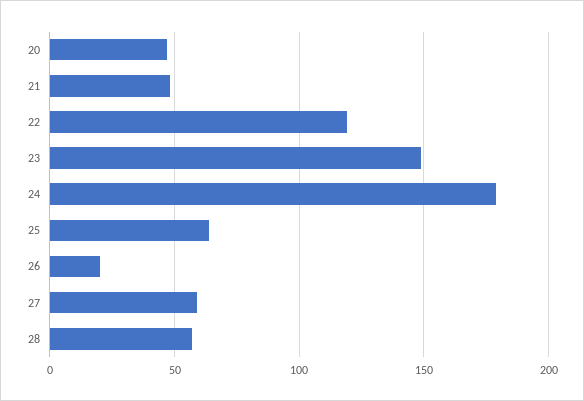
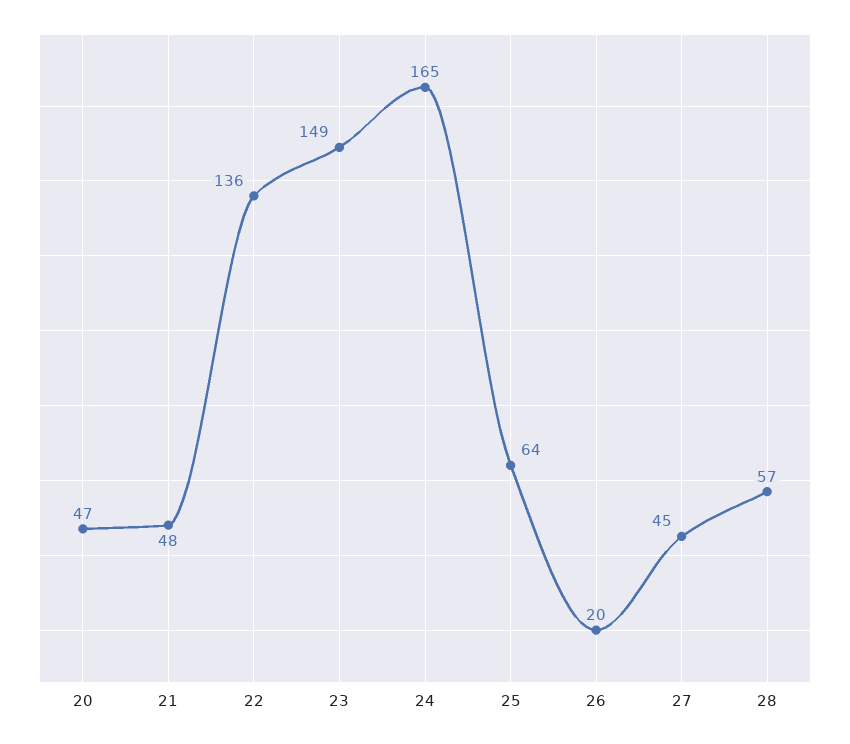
  {
    "20": 47,
    "21": 48,
-   "22": 120,
+   "22": 136,
    "23": 149,
-   "24": 180,
+   "24": 165,
    "25": 64,
    "26": 20,
-   "27": 60,
+   "27": 45,
    "28": 57
  }

